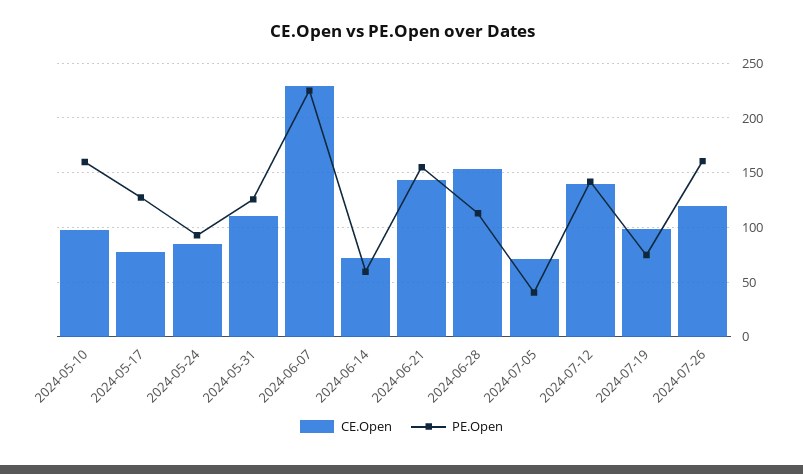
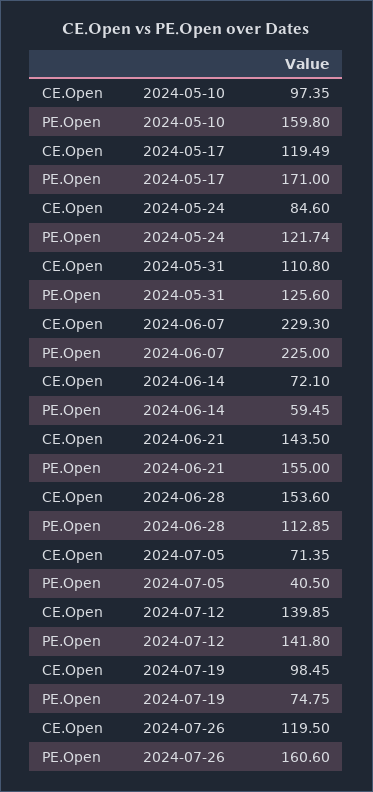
  {
    "CE.Open": {
      "2024-05-10": 97.35,
-     "2024-05-17": 80,
+     "2024-05-17": 119.49,
      "2024-05-24": 84.6,
      "2024-05-31": 110.8,
      "2024-06-07": 229.3,
      "2024-06-14": 72.1,
      "2024-06-21": 143.5,
      "2024-06-28": 153.6,
      "2024-07-05": 71.35,
      "2024-07-12": 139.85,
      "2024-07-19": 98.45,
      "2024-07-26": 119.5
    },
    "PE.Open": {
      "2024-05-10": 159.8,
-     "2024-05-17": 130,
+     "2024-05-17": 171,
-     "2024-05-24": 90,
+     "2024-05-24": 121.74,
      "2024-05-31": 125.6,
      "2024-06-07": 225,
      "2024-06-14": 59.45,
      "2024-06-21": 155,
      "2024-06-28": 112.85,
      "2024-07-05": 40.5,
      "2024-07-12": 141.8,
      "2024-07-19": 74.75,
      "2024-07-26": 160.6
    }
  }

